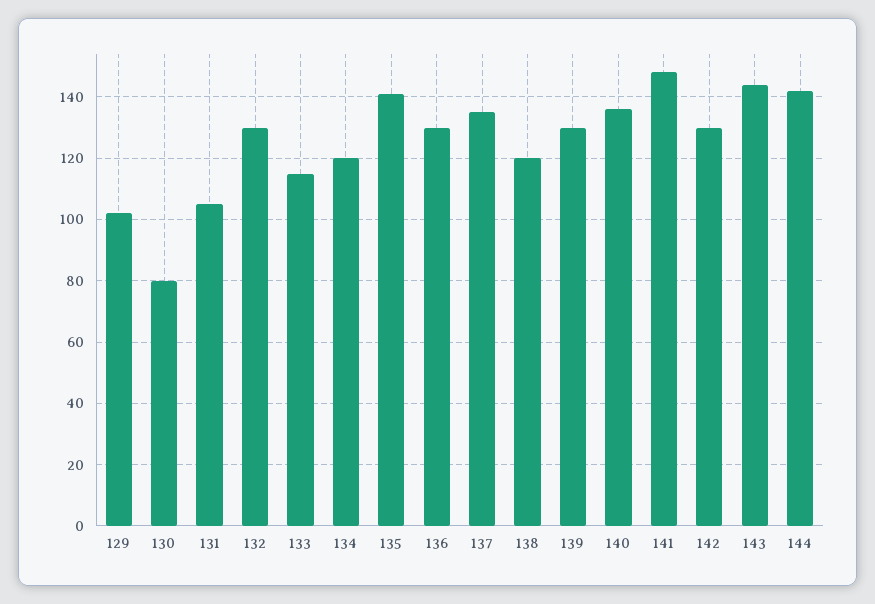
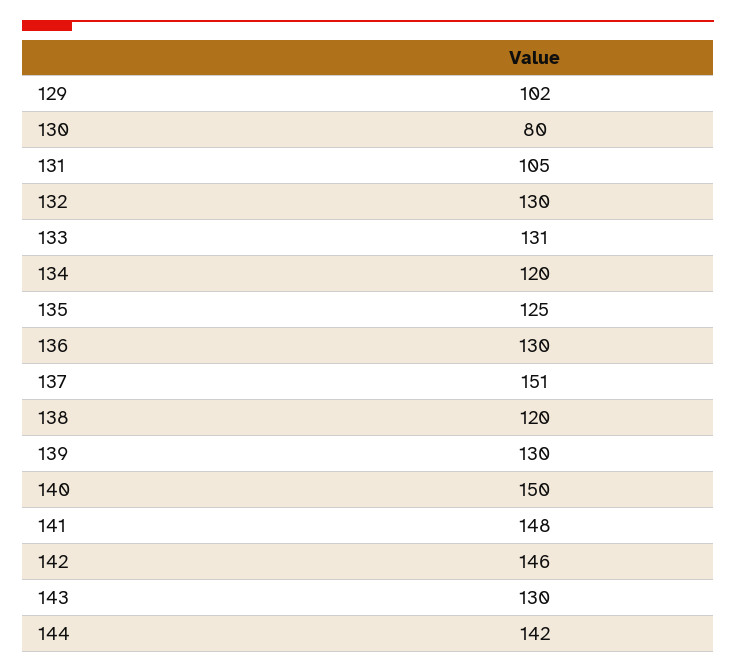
  {
    "129": 102,
    "130": 80,
    "131": 105,
    "132": 130,
-   "133": 115,
+   "133": 131,
    "134": 120,
-   "135": 140,
+   "135": 125,
    "136": 130,
-   "137": 135,
+   "137": 151,
    "138": 120,
    "139": 130,
-   "140": 135,
+   "140": 150,
    "141": 148,
-   "142": 130,
+   "142": 146,
-   "143": 145,
+   "143": 130,
    "144": 142
  }

